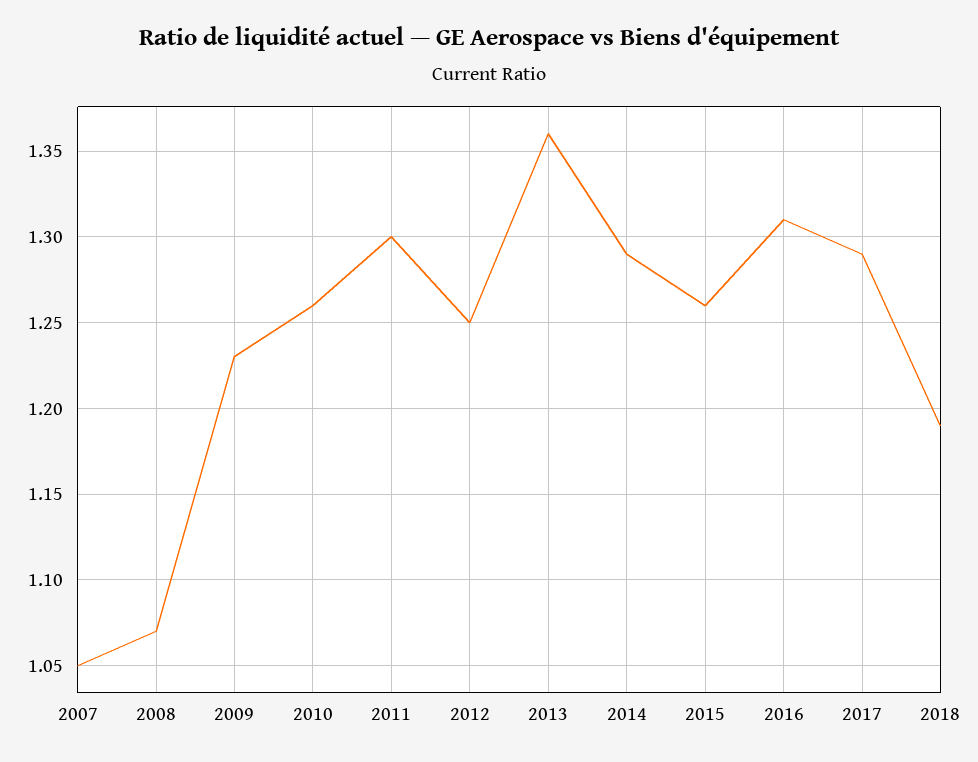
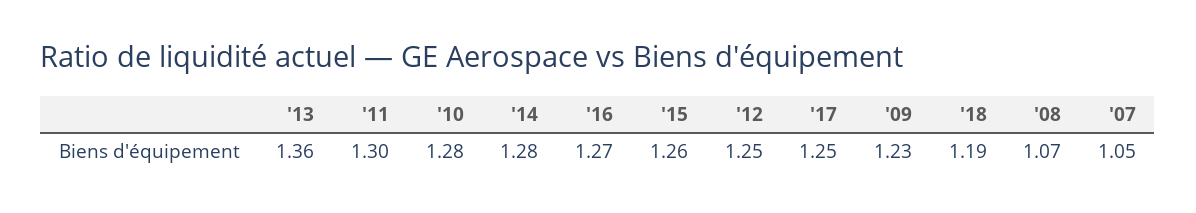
  {
    "2007": 1.05,
    "2008": 1.07,
    "2009": 1.23,
-   "2010": 1.26,
+   "2010": 1.28,
    "2011": 1.3,
    "2012": 1.25,
    "2013": 1.36,
-   "2014": 1.29,
+   "2014": 1.28,
    "2015": 1.26,
-   "2016": 1.31,
+   "2016": 1.27,
-   "2017": 1.29,
+   "2017": 1.25,
    "2018": 1.19
  }

